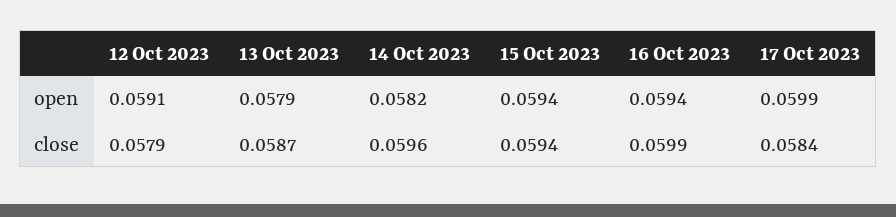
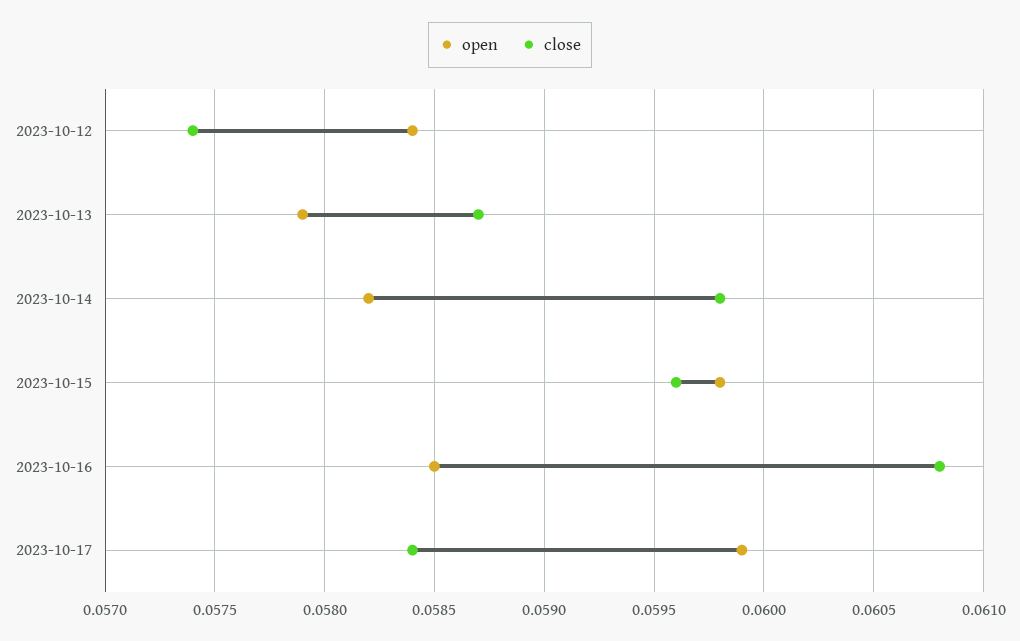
  {
    "open": {
-     "12 Oct 2023": 0.0591,
+     "12 Oct 2023": 0.0584,
      "13 Oct 2023": 0.0579,
      "14 Oct 2023": 0.0582,
-     "15 Oct 2023": 0.0594,
+     "15 Oct 2023": 0.0598,
-     "16 Oct 2023": 0.0594,
+     "16 Oct 2023": 0.0585,
      "17 Oct 2023": 0.0599
    },
    "close": {
-     "12 Oct 2023": 0.0579,
+     "12 Oct 2023": 0.0574,
      "13 Oct 2023": 0.0587,
-     "14 Oct 2023": 0.0596,
+     "14 Oct 2023": 0.0598,
-     "15 Oct 2023": 0.0594,
+     "15 Oct 2023": 0.0596,
-     "16 Oct 2023": 0.0599,
+     "16 Oct 2023": 0.0608,
      "17 Oct 2023": 0.0584
    }
  }

